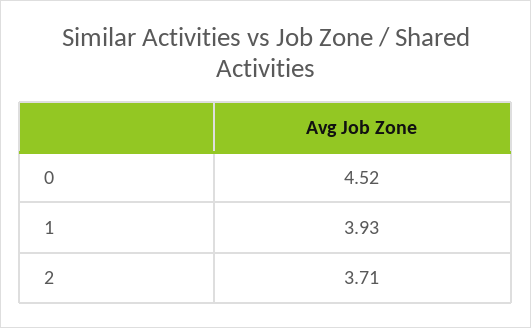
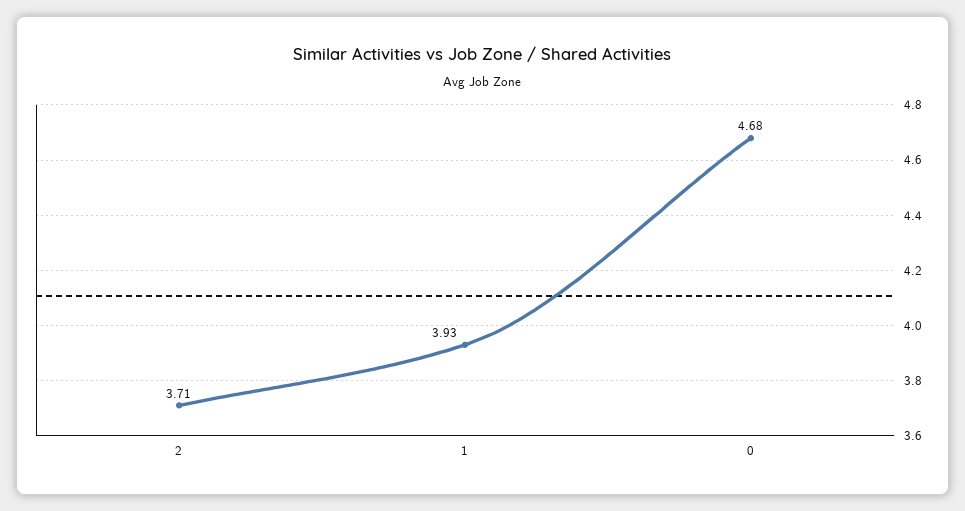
  {
-   "0": 4.52,
+   "0": 4.68,
    "1": 3.93,
    "2": 3.71
  }

